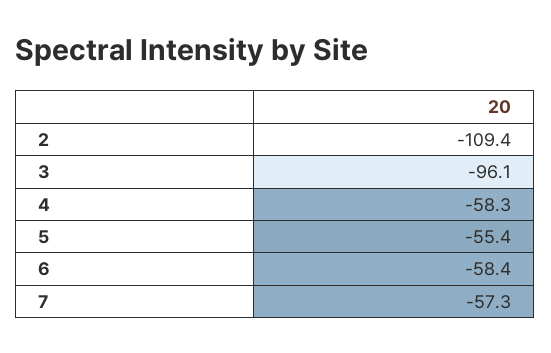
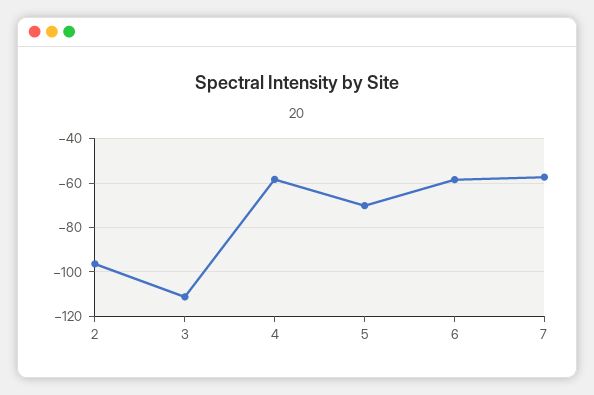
  {
-   "2": -109.4,
+   "2": -95,
-   "3": -96.1,
+   "3": -110,
    "4": -58.3,
-   "5": -55.4,
+   "5": -70,
    "6": -58.4,
    "7": -57.3
  }

